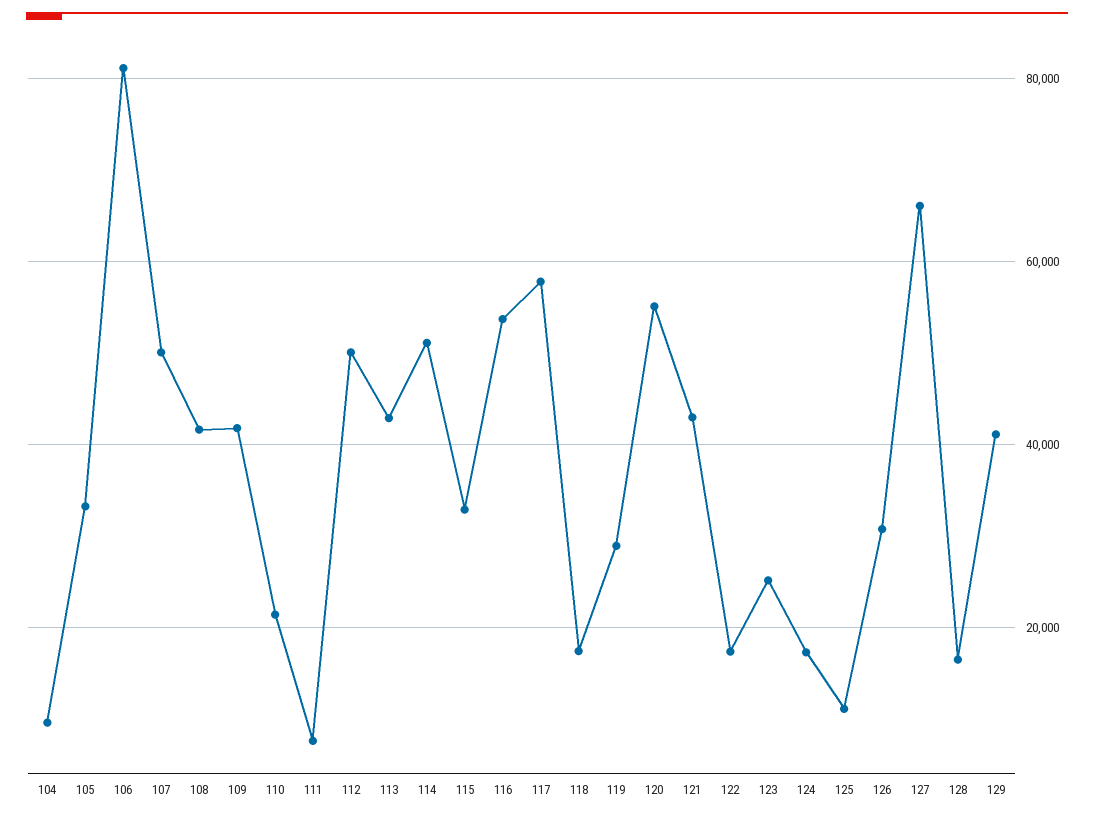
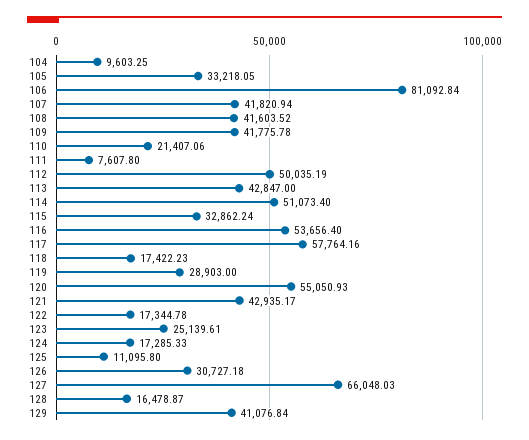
  {
    "104": 9603.25,
    "105": 33218.05,
    "106": 81092.84,
-   "107": 50000,
+   "107": 41820.94,
    "108": 41603.52,
    "109": 41775.78,
    "110": 21407.06,
    "111": 7607.8,
    "112": 50035.19,
    "113": 42847,
    "114": 51073.4,
    "115": 32862.24,
    "116": 53656.4,
    "117": 57764.16,
    "118": 17422.23,
    "119": 28903,
    "120": 55050.93,
    "121": 42935.17,
    "122": 17344.78,
    "123": 25139.61,
    "124": 17285.33,
    "125": 11095.8,
    "126": 30727.18,
    "127": 66048.03,
    "128": 16478.87,
    "129": 41076.84
  }

